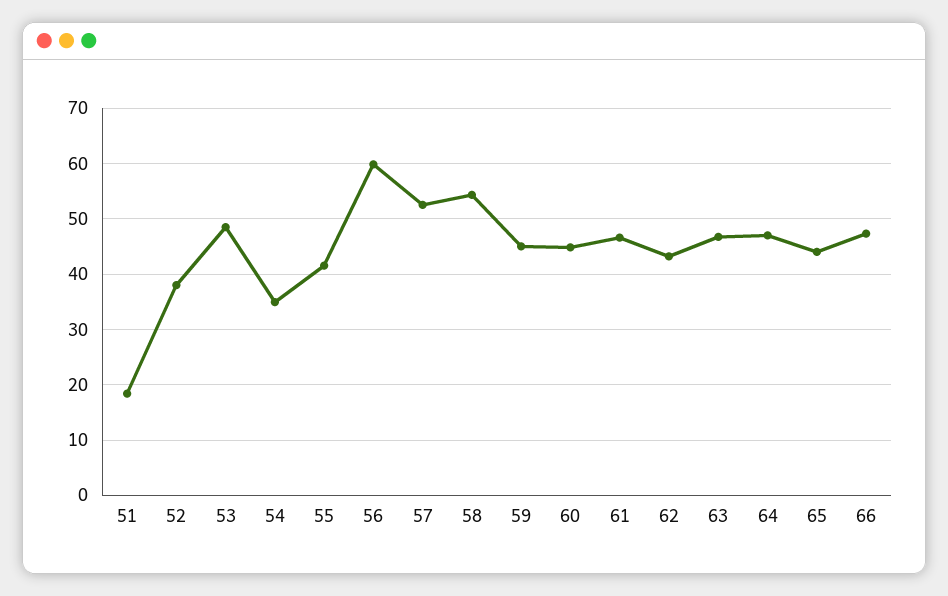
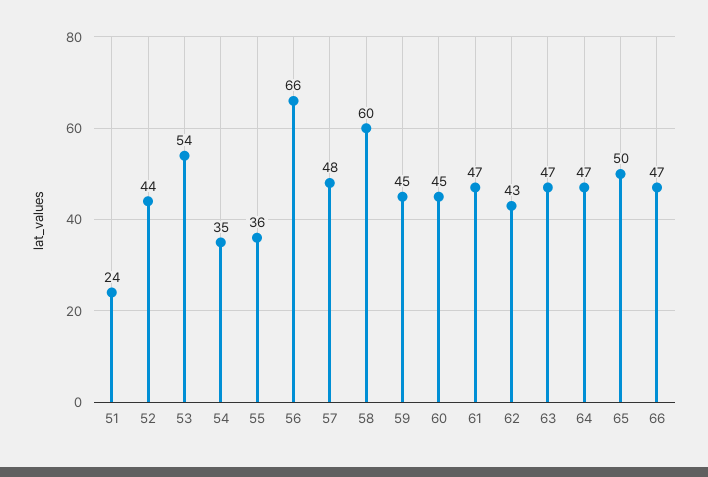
  {
-   "51": 18,
+   "51": 24,
-   "52": 38,
+   "52": 44,
-   "53": 48,
+   "53": 54,
    "54": 35,
-   "55": 42,
+   "55": 36,
-   "56": 60,
+   "56": 66,
-   "57": 52,
+   "57": 48,
-   "58": 54,
+   "58": 60,
    "59": 45,
    "60": 45,
    "61": 47,
    "62": 43,
    "63": 47,
    "64": 47,
-   "65": 44,
+   "65": 50,
    "66": 47
  }

